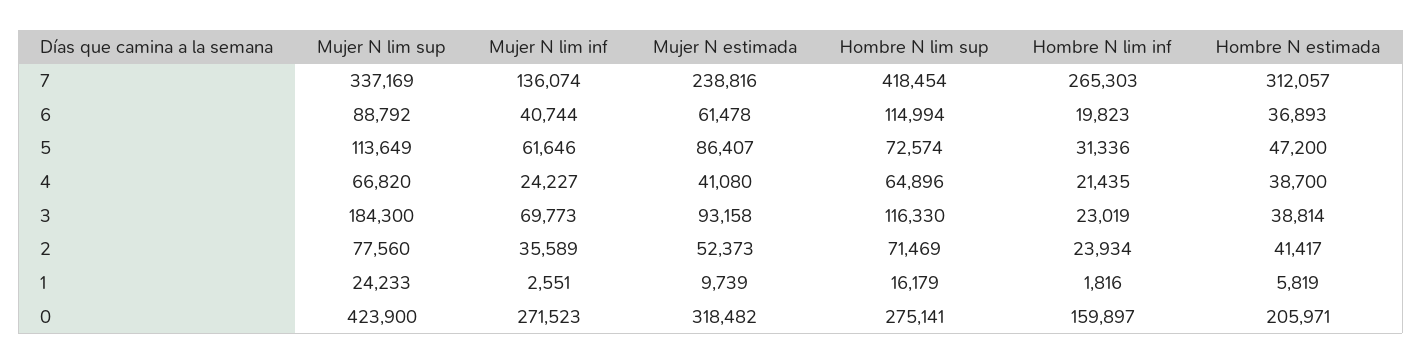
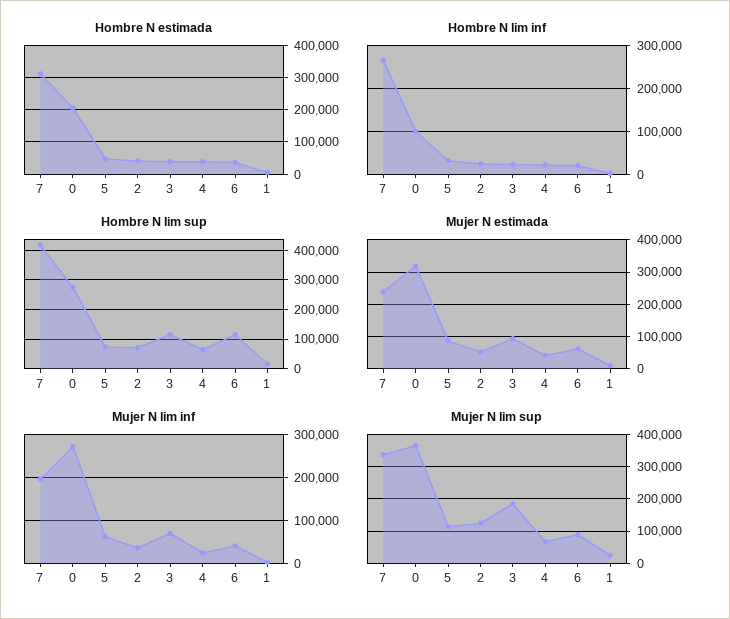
  {
    "Mujer N lim sup": {
      "7": 337169,
      "6": 88792,
      "5": 113649,
      "4": 66820,
      "3": 184300,
-     "2": 77560,
+     "2": 120000,
      "1": 24233,
-     "0": 423900
+     "0": 360000
    },
    "Mujer N lim inf": {
-     "7": 136074,
+     "7": 200000,
      "6": 40744,
      "5": 61646,
      "4": 24227,
      "3": 69773,
      "2": 35589,
      "1": 2551,
      "0": 271523
    },
    "Mujer N estimada": {
      "7": 238816,
      "6": 61478,
      "5": 86407,
      "4": 41080,
      "3": 93158,
      "2": 52373,
      "1": 9739,
      "0": 318482
    },
    "Hombre N lim sup": {
      "7": 418454,
      "6": 114994,
      "5": 72574,
      "4": 64896,
      "3": 116330,
      "2": 71469,
      "1": 16179,
      "0": 275141
    },
    "Hombre N lim inf": {
      "7": 265303,
      "6": 19823,
      "5": 31336,
      "4": 21435,
      "3": 23019,
      "2": 23934,
      "1": 1816,
-     "0": 159897
+     "0": 100000
    },
    "Hombre N estimada": {
      "7": 312057,
      "6": 36893,
      "5": 47200,
      "4": 38700,
      "3": 38814,
      "2": 41417,
      "1": 5819,
      "0": 205971
    }
  }

